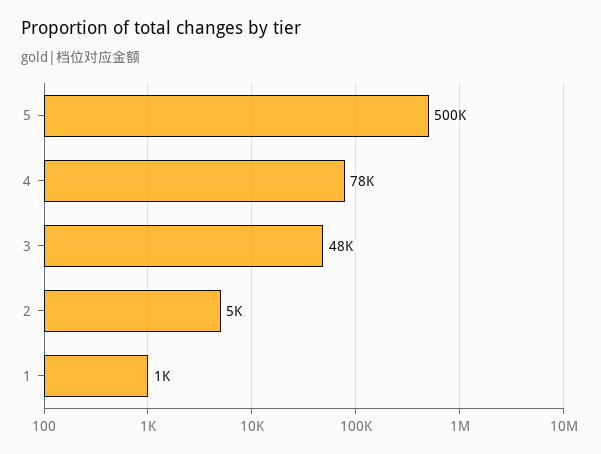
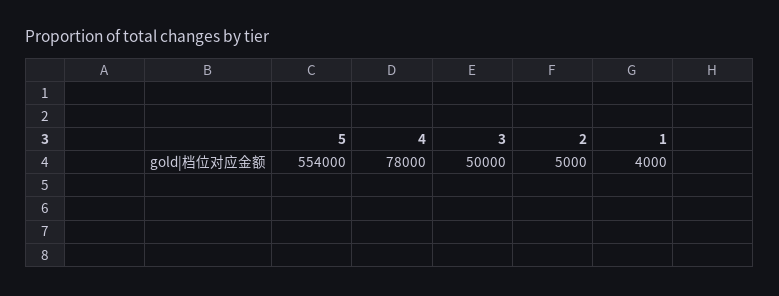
  {
-   "5": 500000,
+   "5": 554000,
    "4": 78000,
-   "3": 48000,
+   "3": 50000,
    "2": 5000,
-   "1": 1000
+   "1": 4000
  }

